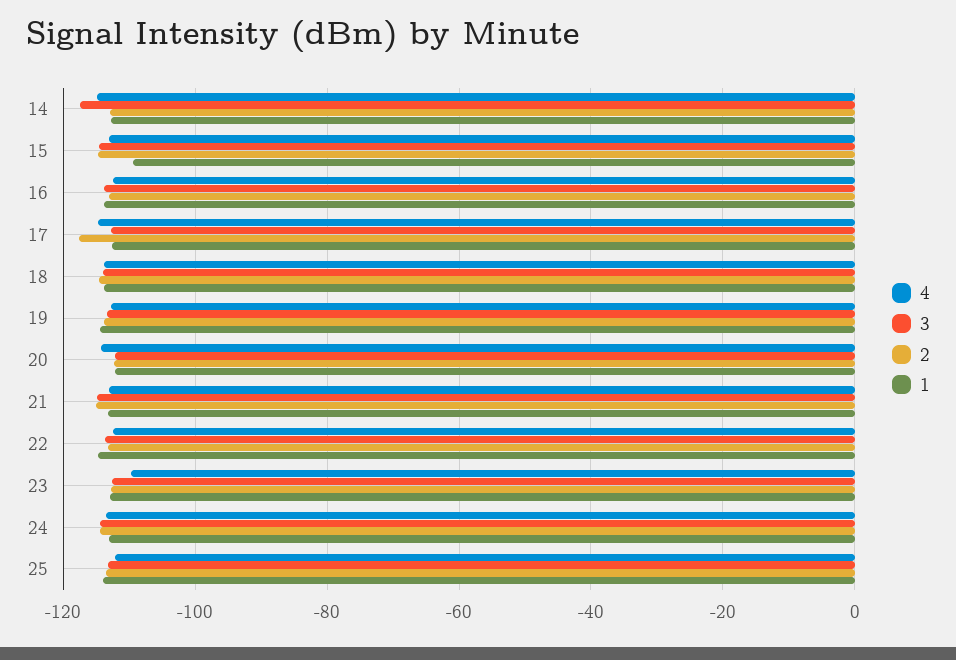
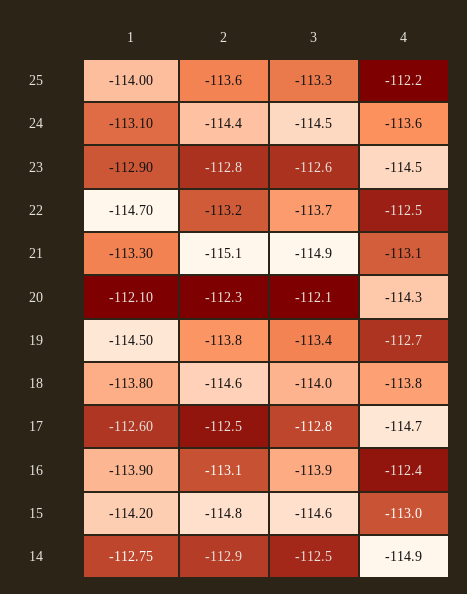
  {
    "4": {
      "14": -114.9,
      "15": -113,
      "16": -112.4,
      "17": -114.7,
      "18": -113.8,
      "19": -112.7,
      "20": -114.3,
      "21": -113.1,
      "22": -112.5,
-     "23": -110,
+     "23": -114.5,
      "24": -113.6,
      "25": -112.2
    },
    "3": {
-     "14": -118,
+     "14": -112.5,
      "15": -114.6,
      "16": -113.9,
      "17": -112.8,
      "18": -114,
      "19": -113.4,
      "20": -112.1,
      "21": -114.9,
      "22": -113.7,
      "23": -112.6,
      "24": -114.5,
      "25": -113.3
    },
    "2": {
      "14": -112.9,
      "15": -114.8,
      "16": -113.1,
-     "17": -118,
+     "17": -112.5,
      "18": -114.6,
      "19": -113.8,
      "20": -112.3,
      "21": -115.1,
      "22": -113.2,
      "23": -112.8,
      "24": -114.4,
      "25": -113.6
    },
    "1": {
      "14": -112.75,
-     "15": -110,
+     "15": -114.2,
      "16": -113.9,
      "17": -112.6,
      "18": -113.8,
      "19": -114.5,
      "20": -112.1,
      "21": -113.3,
      "22": -114.7,
      "23": -112.9,
      "24": -113.1,
      "25": -114
    }
  }

